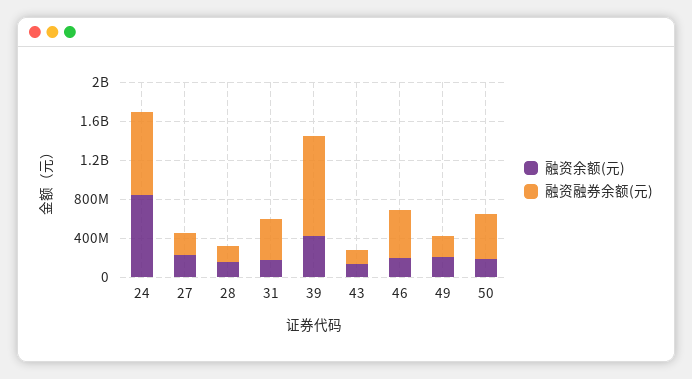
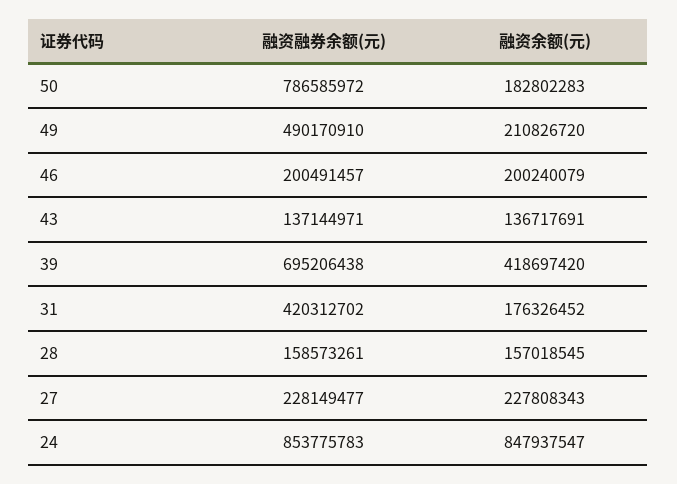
  {
    "融资余额(元)": {
      "24": 847937547,
      "27": 227808343,
      "28": 157018545,
      "31": 176326452,
      "39": 418697420,
      "43": 136717691,
      "46": 200240079,
      "49": 210826720,
      "50": 182802283
    },
    "融资融券余额(元)": {
      "24": 853775783,
      "27": 228149477,
      "28": 158573261,
      "31": 420312702,
-     "39": 1000000000,
+     "39": 695206438,
      "43": 137144971,
-     "46": 500000000,
+     "46": 200491457,
-     "49": 200000000,
+     "49": 490170910,
-     "50": 500000000
+     "50": 786585972
    }
  }

